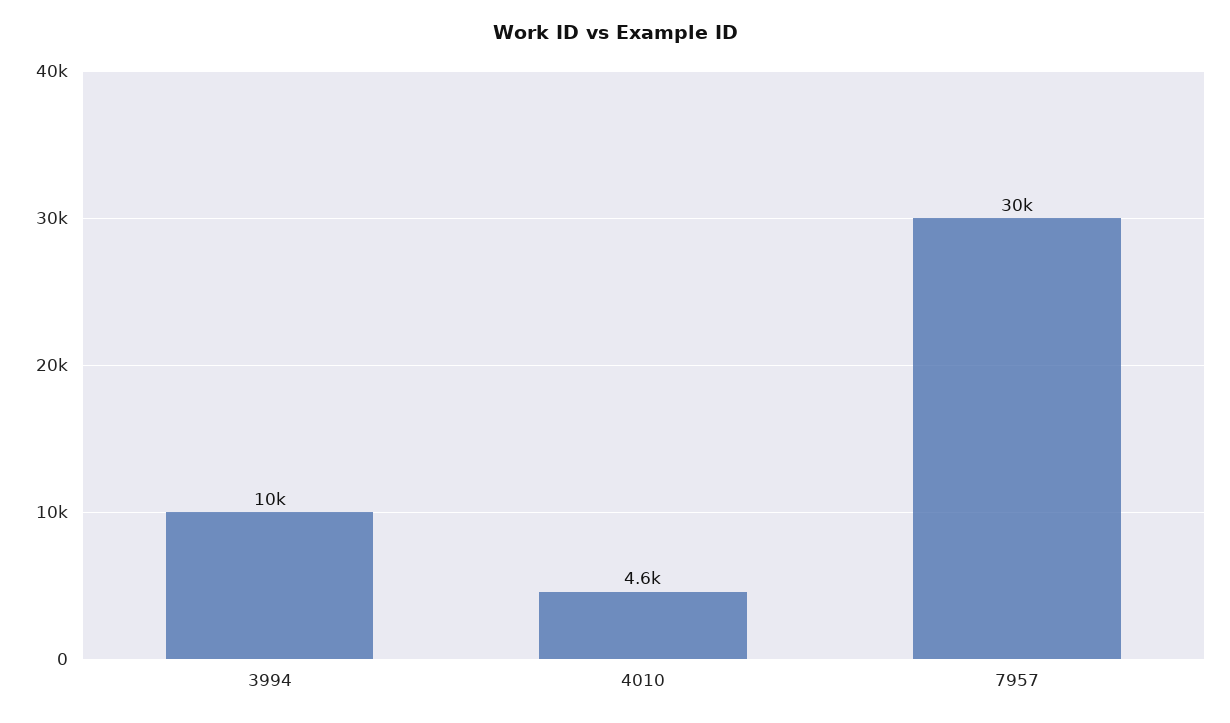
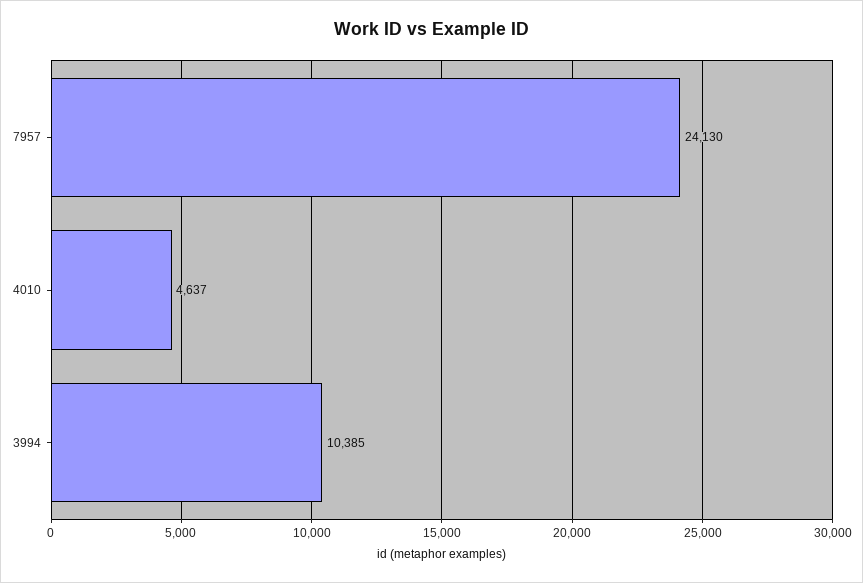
  {
    "3994": 10385,
    "4010": 4637,
-   "7957": 30000
+   "7957": 24130
  }

